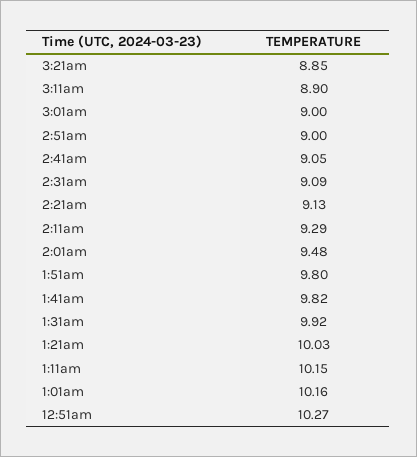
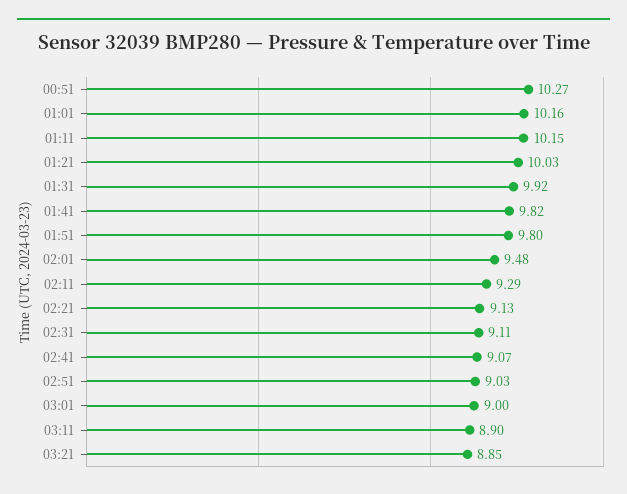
  {
    "3:21am": 8.85,
    "3:11am": 8.9,
    "3:01am": 9,
-   "2:51am": 9,
+   "2:51am": 9.03,
-   "2:41am": 9.05,
+   "2:41am": 9.07,
-   "2:31am": 9.09,
+   "2:31am": 9.11,
    "2:21am": 9.13,
    "2:11am": 9.29,
    "2:01am": 9.48,
    "1:51am": 9.8,
    "1:41am": 9.82,
    "1:31am": 9.92,
    "1:21am": 10.03,
    "1:11am": 10.15,
    "1:01am": 10.16,
    "12:51am": 10.27
  }

